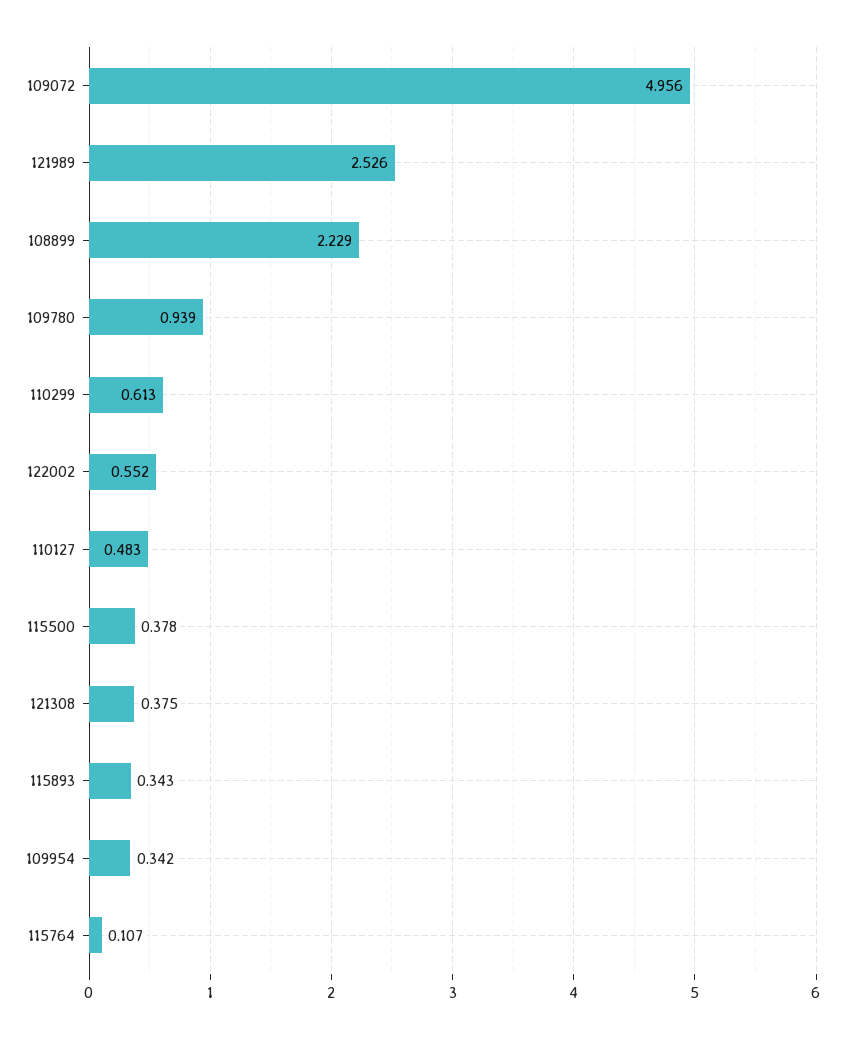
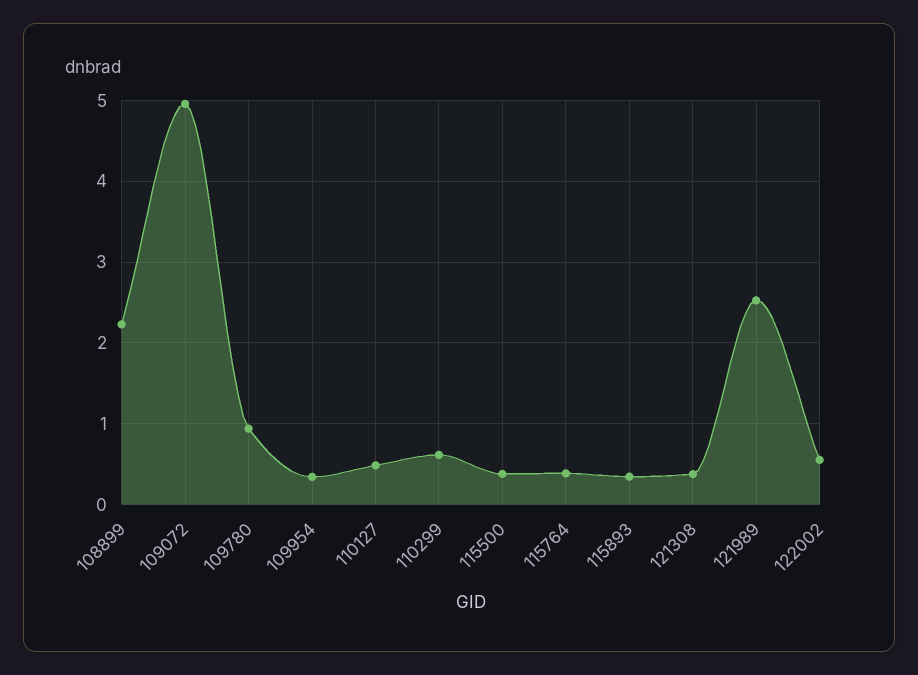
  {
    "109072": 4.956,
    "121989": 2.526,
    "108899": 2.229,
    "109780": 0.939,
    "110299": 0.613,
    "122002": 0.552,
    "110127": 0.483,
    "115500": 0.378,
    "121308": 0.375,
    "115893": 0.343,
    "109954": 0.342,
-   "115764": 0.107
+   "115764": 0.4
  }

